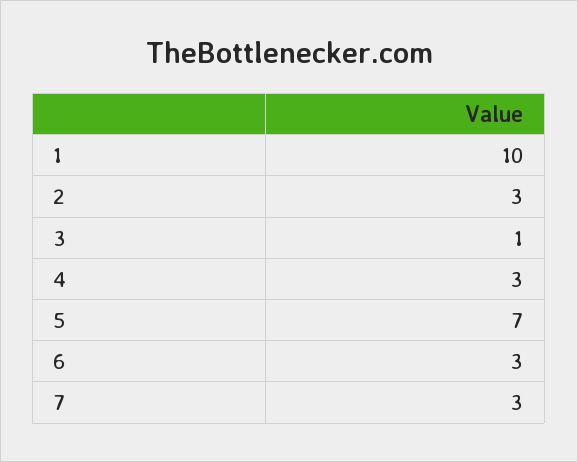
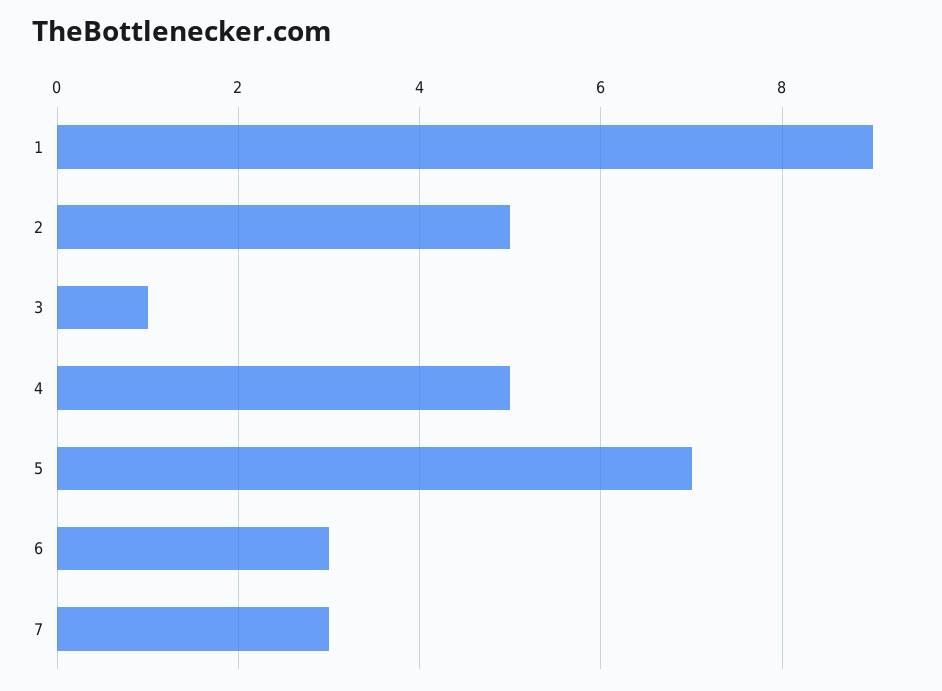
  {
-   "1": 10,
+   "1": 9,
-   "2": 3,
+   "2": 5,
    "3": 1,
-   "4": 3,
+   "4": 5,
    "5": 7,
    "6": 3,
    "7": 3
  }

